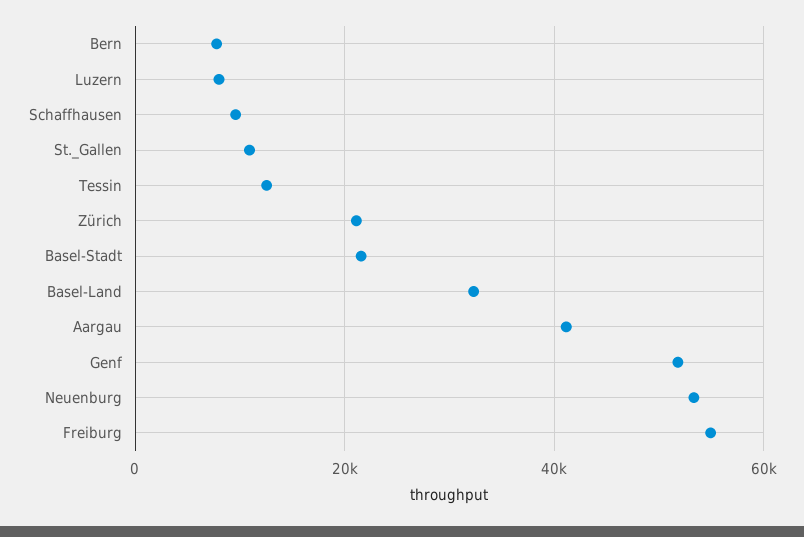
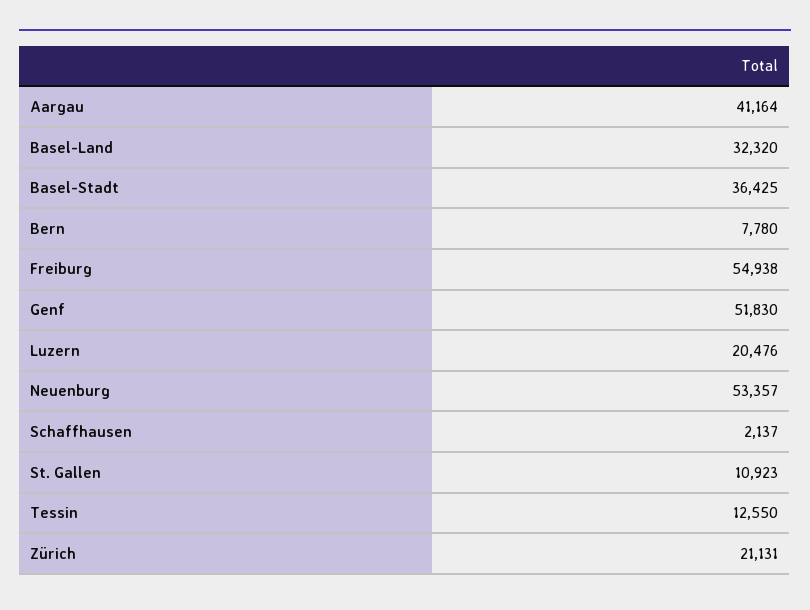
  {
    "Bern": 7780,
-   "Luzern": 8000,
+   "Luzern": 20476,
-   "Schaffhausen": 10000,
+   "Schaffhausen": 2137,
    "St._Gallen": 10923,
    "Tessin": 12550,
    "Zürich": 21131,
-   "Basel-Stadt": 22000,
+   "Basel-Stadt": 36425,
    "Basel-Land": 32320,
    "Aargau": 41164,
    "Genf": 51830,
    "Neuenburg": 53357,
    "Freiburg": 54938
  }

